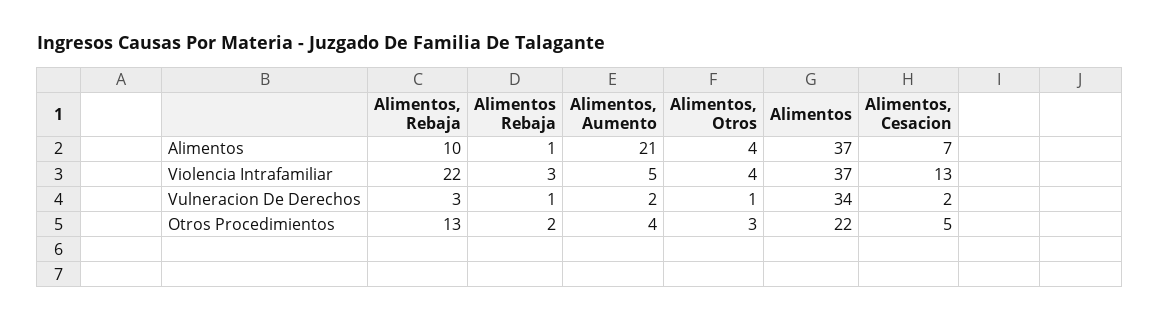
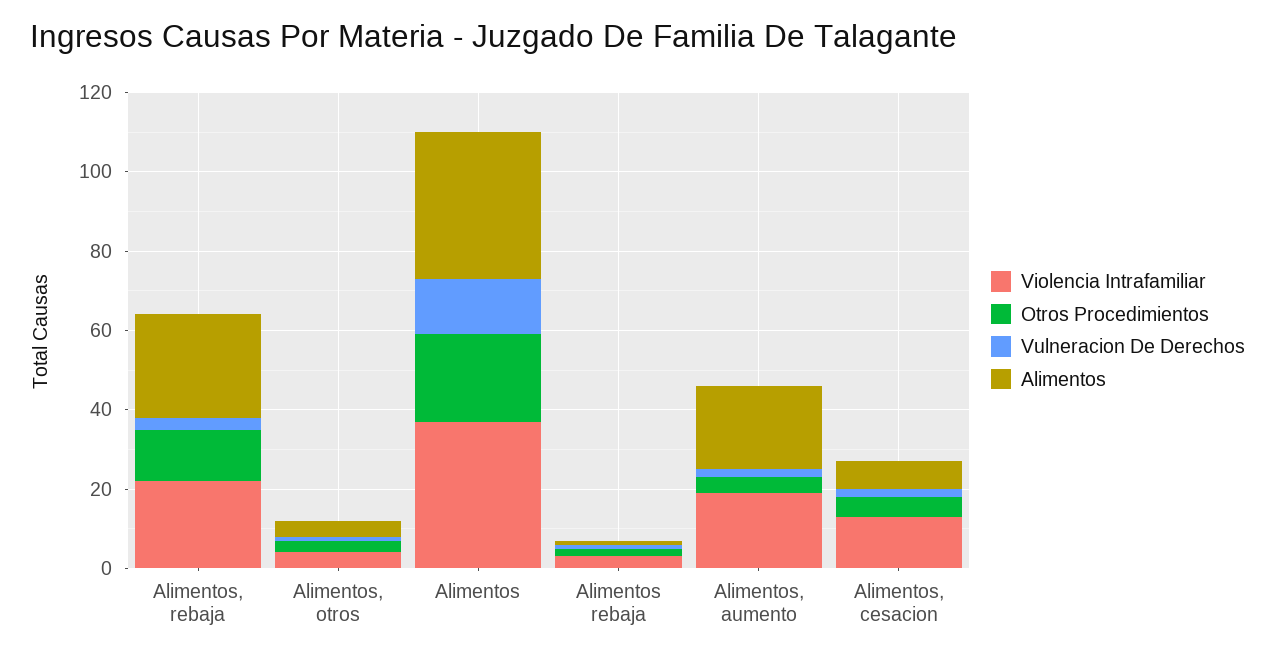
  {
    "Alimentos": {
-     "Alimentos, Rebaja": 10,
+     "Alimentos, Rebaja": 25,
      "Alimentos Rebaja": 1,
      "Alimentos, Aumento": 21,
      "Alimentos, Otros": 4,
      "Alimentos": 37,
      "Alimentos, Cesacion": 7
    },
    "Violencia Intrafamiliar": {
      "Alimentos, Rebaja": 22,
      "Alimentos Rebaja": 3,
-     "Alimentos, Aumento": 5,
+     "Alimentos, Aumento": 20,
      "Alimentos, Otros": 4,
      "Alimentos": 37,
      "Alimentos, Cesacion": 13
    },
    "Vulneracion De Derechos": {
      "Alimentos, Rebaja": 3,
      "Alimentos Rebaja": 1,
      "Alimentos, Aumento": 2,
      "Alimentos, Otros": 1,
-     "Alimentos": 34,
+     "Alimentos": 15,
      "Alimentos, Cesacion": 2
    },
    "Otros Procedimientos": {
      "Alimentos, Rebaja": 13,
      "Alimentos Rebaja": 2,
      "Alimentos, Aumento": 4,
      "Alimentos, Otros": 3,
      "Alimentos": 22,
      "Alimentos, Cesacion": 5
    }
  }

